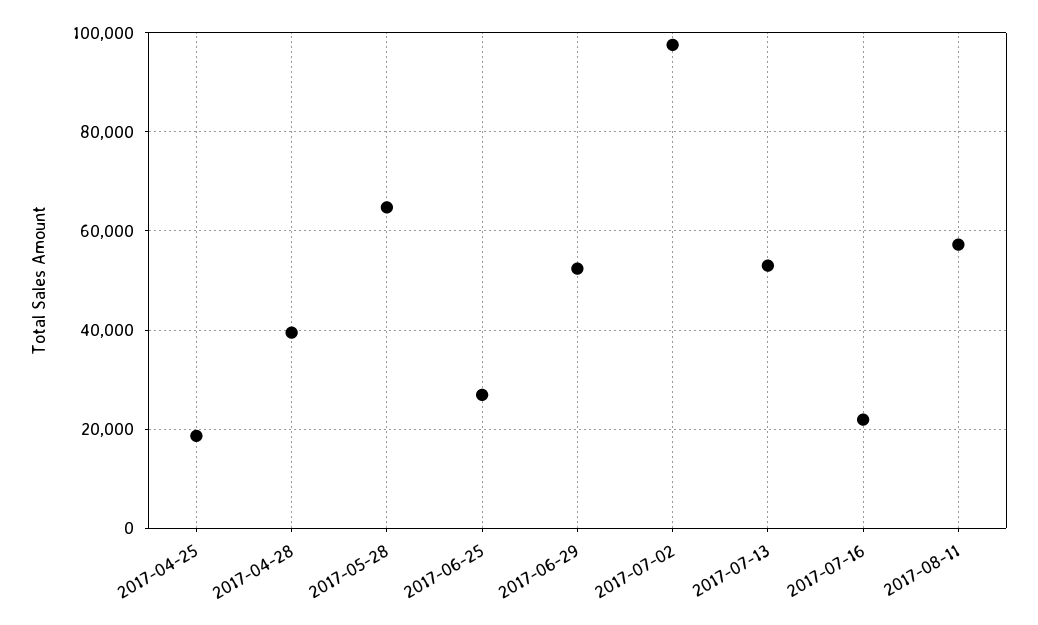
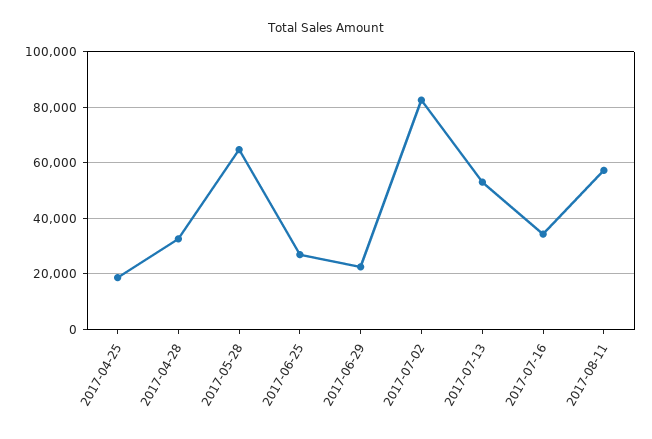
  {
    "2017-04-25": 18000,
-   "2017-04-28": 40000,
+   "2017-04-28": 32500,
    "2017-05-28": 64000,
    "2017-06-25": 26000,
-   "2017-06-29": 52000,
+   "2017-06-29": 22500,
-   "2017-07-02": 98000,
+   "2017-07-02": 82500,
    "2017-07-13": 54000,
-   "2017-07-16": 22000,
+   "2017-07-16": 35000,
    "2017-08-11": 58000
  }

